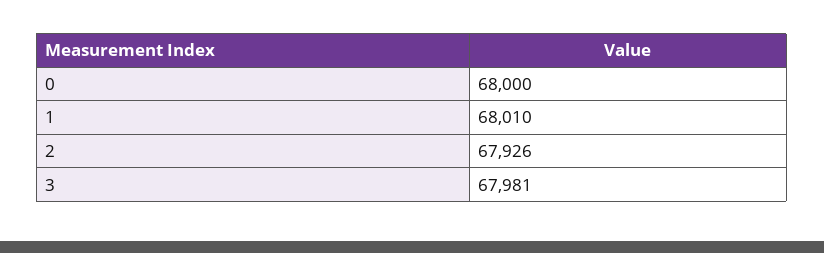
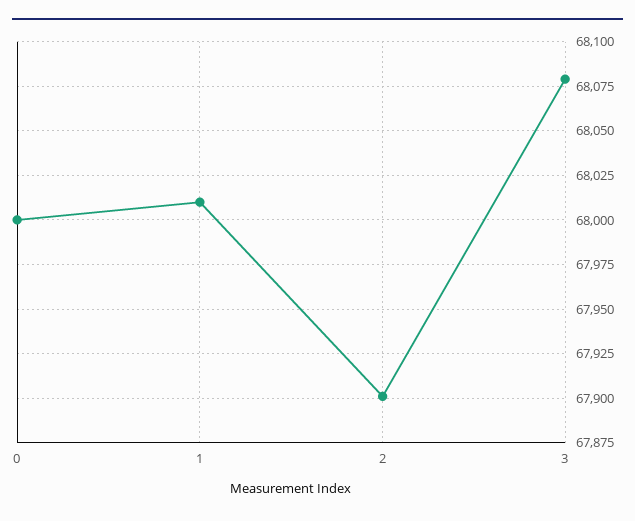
  {
    "0": 68000,
    "1": 68010,
-   "2": 67926,
+   "2": 67900,
-   "3": 67981
+   "3": 68080
  }

